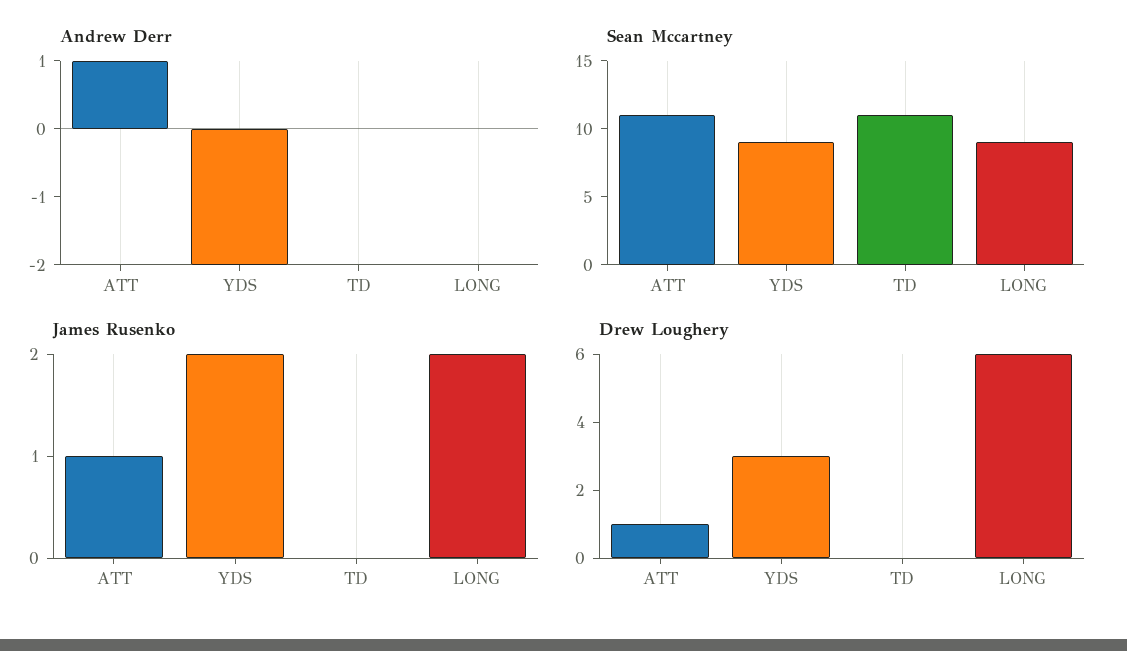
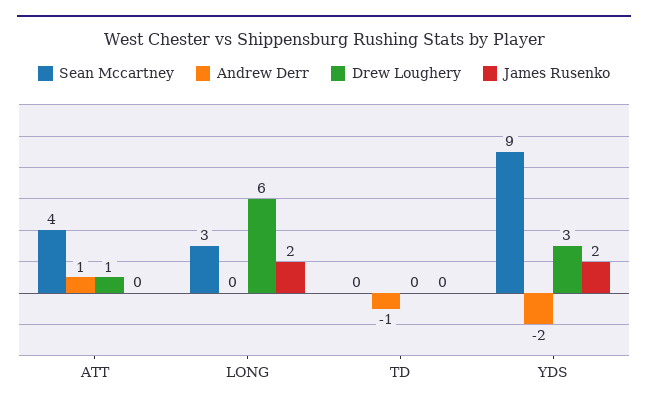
  {
    "Andrew Derr": {
      "ATT": 1,
      "YDS": -2,
-     "TD": 0,
+     "TD": -1,
      "LONG": 0
    },
    "Sean Mccartney": {
-     "ATT": 11,
+     "ATT": 4,
      "YDS": 9,
-     "TD": 11,
+     "TD": 0,
-     "LONG": 9
+     "LONG": 3
    },
    "James Rusenko": {
-     "ATT": 1,
+     "ATT": 0,
      "YDS": 2,
      "TD": 0,
      "LONG": 2
    },
    "Drew Loughery": {
      "ATT": 1,
      "YDS": 3,
      "TD": 0,
      "LONG": 6
    }
  }

